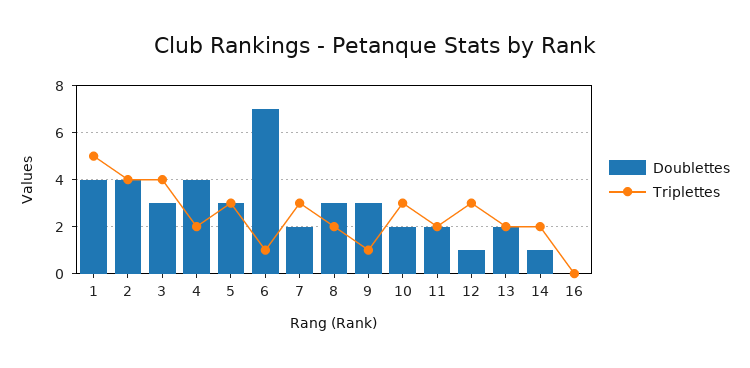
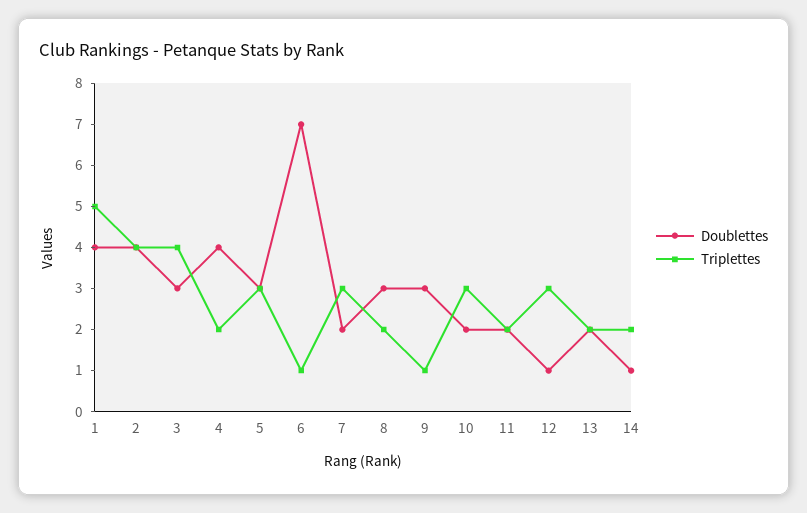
  {
    "Doublettes": {
      "1": 4,
      "2": 4,
      "3": 3,
      "4": 4,
      "5": 3,
      "6": 7,
      "7": 2,
      "8": 3,
      "9": 3,
      "10": 2,
      "11": 2,
      "12": 1,
      "13": 2,
-     "14": 1,
+     "14": 1
-     "16": 0
    },
    "Triplettes": {
      "1": 5,
      "2": 4,
      "3": 4,
      "4": 2,
      "5": 3,
      "6": 1,
      "7": 3,
      "8": 2,
      "9": 1,
      "10": 3,
      "11": 2,
      "12": 3,
      "13": 2,
-     "14": 2,
+     "14": 2
-     "16": 0
    }
  }

